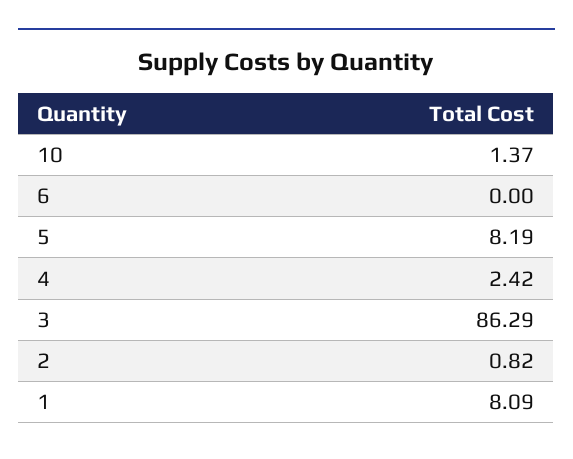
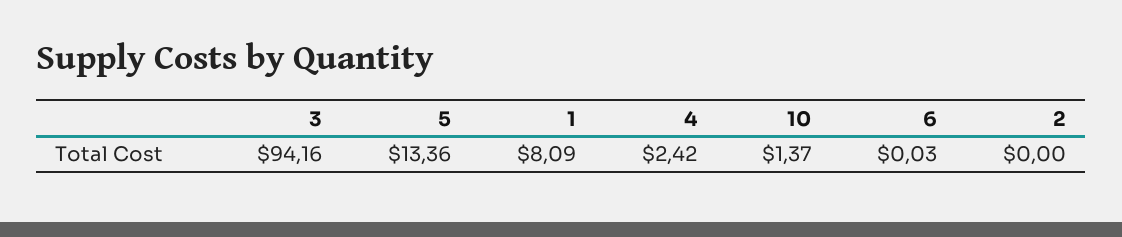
  {
    "10": 1.37,
-   "6": 0,
+   "6": 0.03,
-   "5": 8.19,
+   "5": 13.36,
    "4": 2.42,
-   "3": 86.29,
+   "3": 94.16,
-   "2": 0.82,
+   "2": 0,
    "1": 8.09
  }

